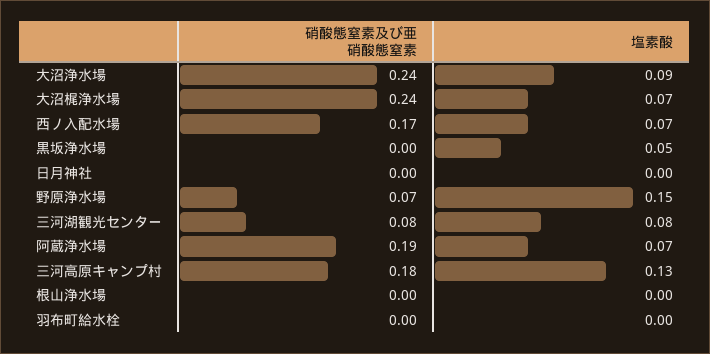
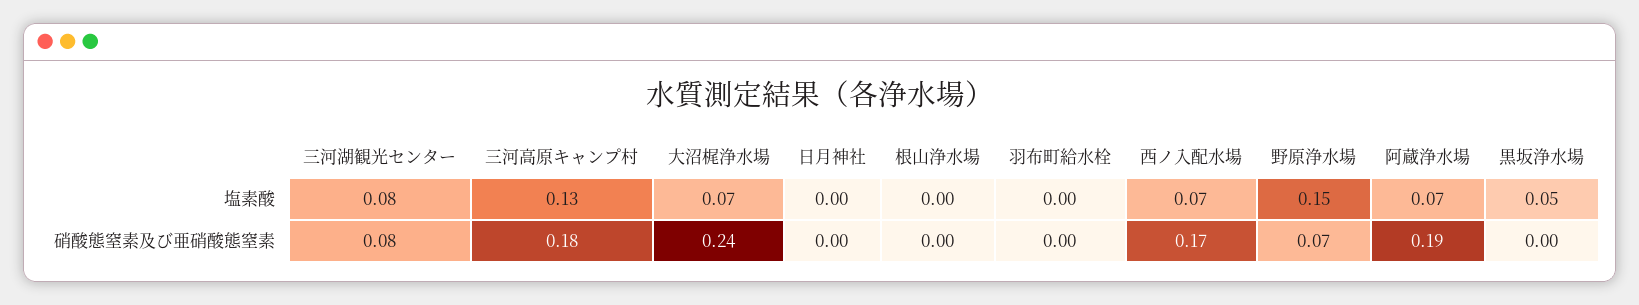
  {
    "硝酸態窒素及び亜硝酸態窒素": {
-     "大沼浄水場": 0.24,
      "大沼梶浄水場": 0.24,
      "西ノ入配水場": 0.17,
      "黒坂浄水場": 0,
      "日月神社": 0,
      "野原浄水場": 0.07,
      "三河湖観光センター": 0.08,
      "阿蔵浄水場": 0.19,
      "三河高原キャンプ村": 0.18,
      "根山浄水場": 0,
      "羽布町給水栓": 0
    },
    "塩素酸": {
-     "大沼浄水場": 0.09,
      "大沼梶浄水場": 0.07,
      "西ノ入配水場": 0.07,
      "黒坂浄水場": 0.05,
      "日月神社": 0,
      "野原浄水場": 0.15,
      "三河湖観光センター": 0.08,
      "阿蔵浄水場": 0.07,
      "三河高原キャンプ村": 0.13,
      "根山浄水場": 0,
      "羽布町給水栓": 0
    }
  }

